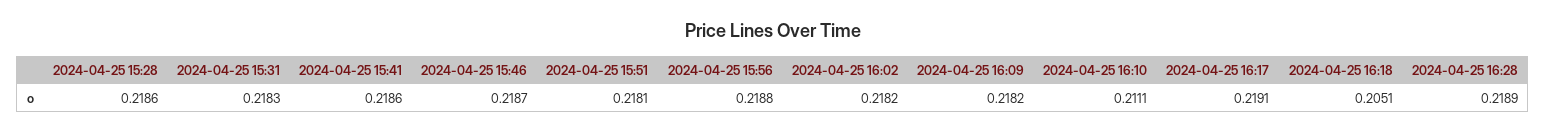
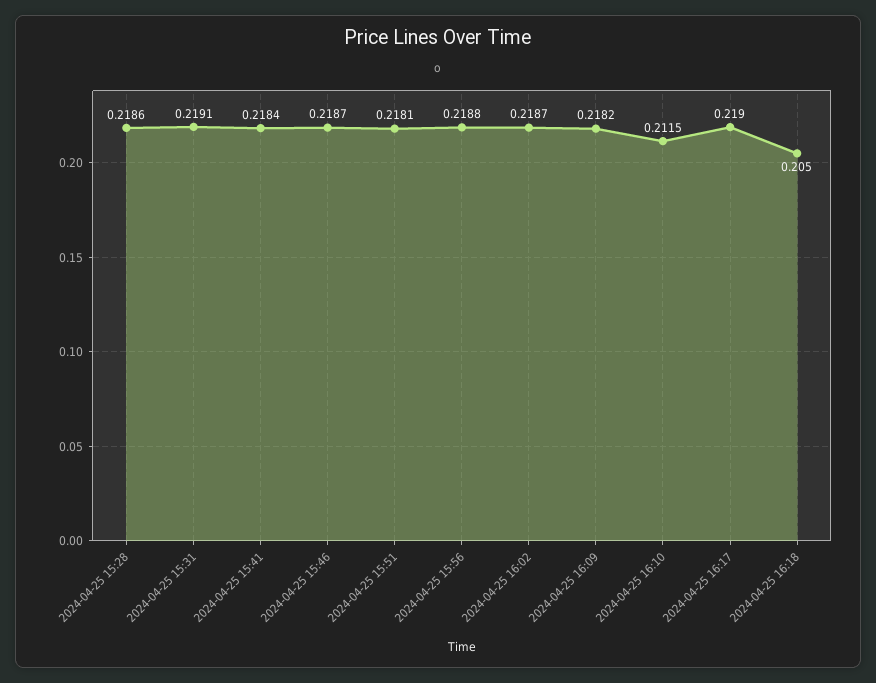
  {
    "2024-04-25 15:28": 0.2186,
-   "2024-04-25 15:31": 0.2183,
+   "2024-04-25 15:31": 0.2191,
-   "2024-04-25 15:41": 0.2186,
+   "2024-04-25 15:41": 0.2184,
    "2024-04-25 15:46": 0.2187,
    "2024-04-25 15:51": 0.2181,
    "2024-04-25 15:56": 0.2188,
-   "2024-04-25 16:02": 0.2182,
+   "2024-04-25 16:02": 0.2187,
    "2024-04-25 16:09": 0.2182,
-   "2024-04-25 16:10": 0.2111,
+   "2024-04-25 16:10": 0.2115,
-   "2024-04-25 16:17": 0.2191,
+   "2024-04-25 16:17": 0.219,
-   "2024-04-25 16:18": 0.2051,
+   "2024-04-25 16:18": 0.205
-   "2024-04-25 16:28": 0.2189
  }

